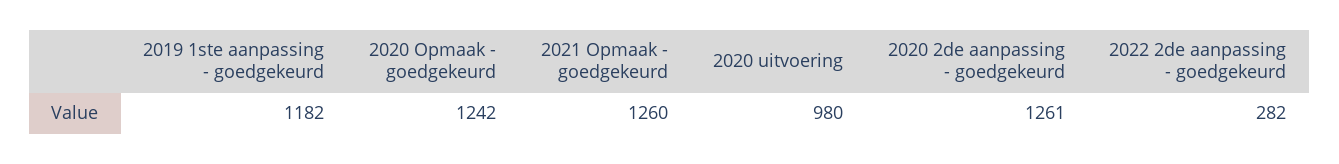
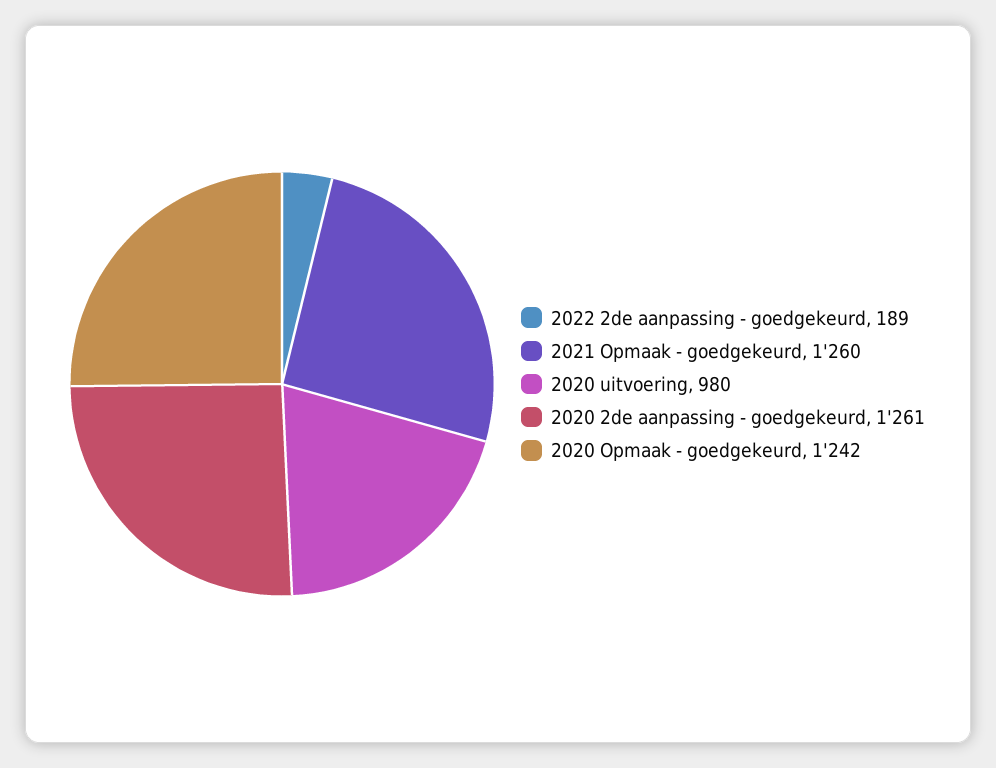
  {
-   "2019 1ste aanpassing - goedgekeurd": 1182,
    "2020 Opmaak - goedgekeurd": 1242,
    "2021 Opmaak - goedgekeurd": 1260,
    "2020 uitvoering": 980,
    "2020 2de aanpassing - goedgekeurd": 1261,
-   "2022 2de aanpassing - goedgekeurd": 282
+   "2022 2de aanpassing - goedgekeurd": 189
  }

